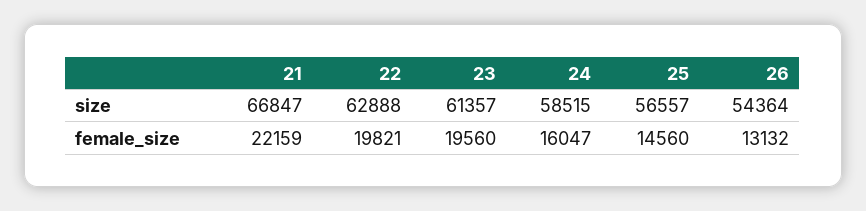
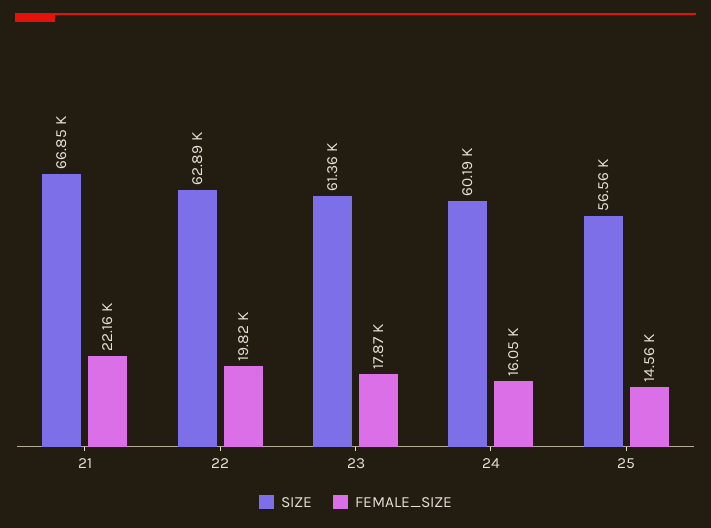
  {
    "size": {
      "21": 66847,
      "22": 62888,
      "23": 61357,
-     "24": 58515,
+     "24": 60190,
-     "25": 56557,
+     "25": 56557
-     "26": 54364
    },
    "female_size": {
      "21": 22159,
      "22": 19821,
-     "23": 19560,
+     "23": 17870,
      "24": 16047,
-     "25": 14560,
+     "25": 14560
-     "26": 13132
    }
  }

